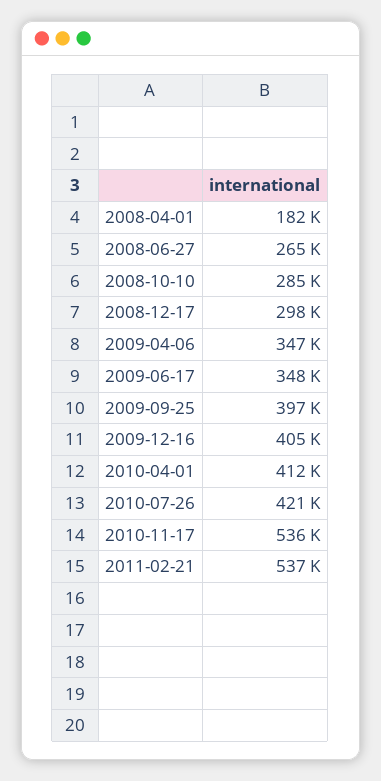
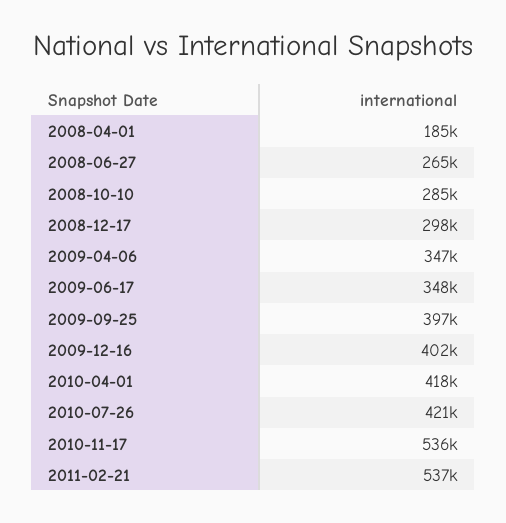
  {
-   "2008-04-01": 182000,
+   "2008-04-01": 185000,
    "2008-06-27": 265000,
    "2008-10-10": 285000,
    "2008-12-17": 298000,
    "2009-04-06": 347000,
    "2009-06-17": 348000,
    "2009-09-25": 397000,
-   "2009-12-16": 405000,
+   "2009-12-16": 402000,
-   "2010-04-01": 412000,
+   "2010-04-01": 418000,
    "2010-07-26": 421000,
    "2010-11-17": 536000,
    "2011-02-21": 537000
  }

